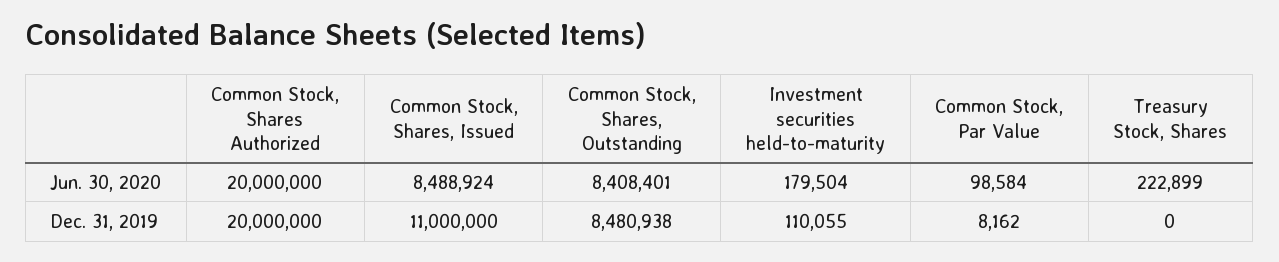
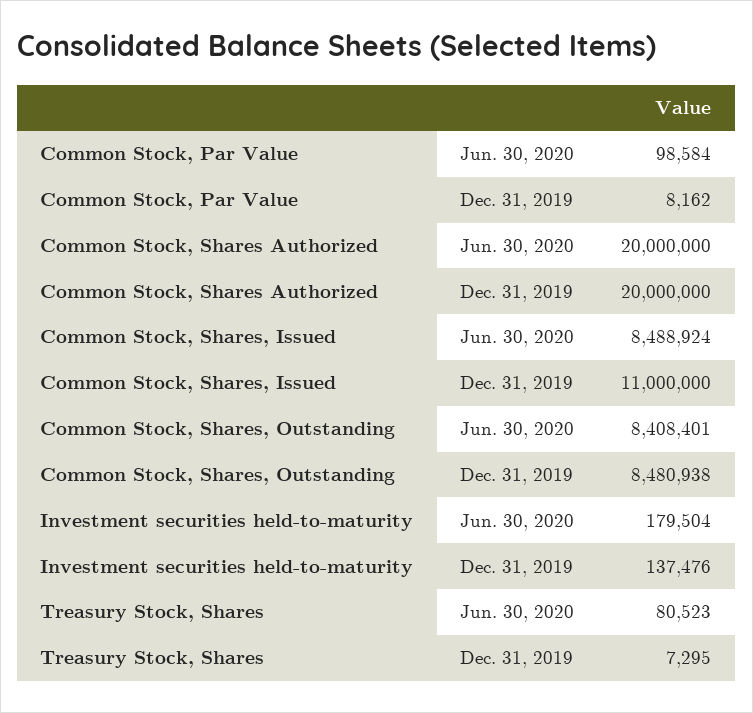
  {
    "Common Stock, Shares Authorized": {
      "Jun. 30, 2020": 20000000,
      "Dec. 31, 2019": 20000000
    },
    "Common Stock, Shares, Issued": {
      "Jun. 30, 2020": 8488924,
      "Dec. 31, 2019": 11000000
    },
    "Common Stock, Shares, Outstanding": {
      "Jun. 30, 2020": 8408401,
      "Dec. 31, 2019": 8480938
    },
    "Investment securities held-to-maturity": {
      "Jun. 30, 2020": 179504,
-     "Dec. 31, 2019": 110055
+     "Dec. 31, 2019": 137476
    },
    "Common Stock, Par Value": {
      "Jun. 30, 2020": 98584,
      "Dec. 31, 2019": 8162
    },
    "Treasury Stock, Shares": {
-     "Jun. 30, 2020": 222899,
+     "Jun. 30, 2020": 80523,
-     "Dec. 31, 2019": 0
+     "Dec. 31, 2019": 7295
    }
  }

